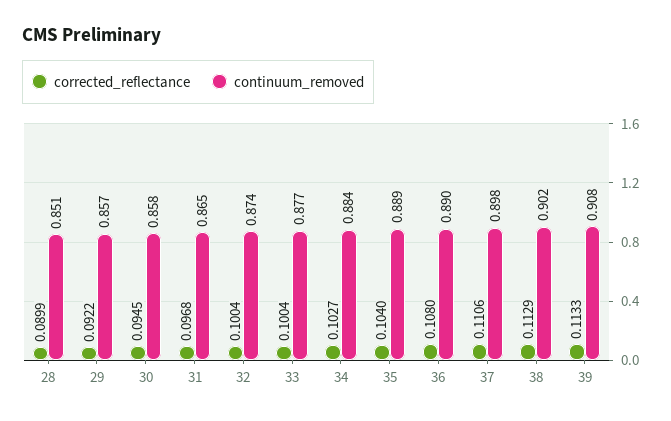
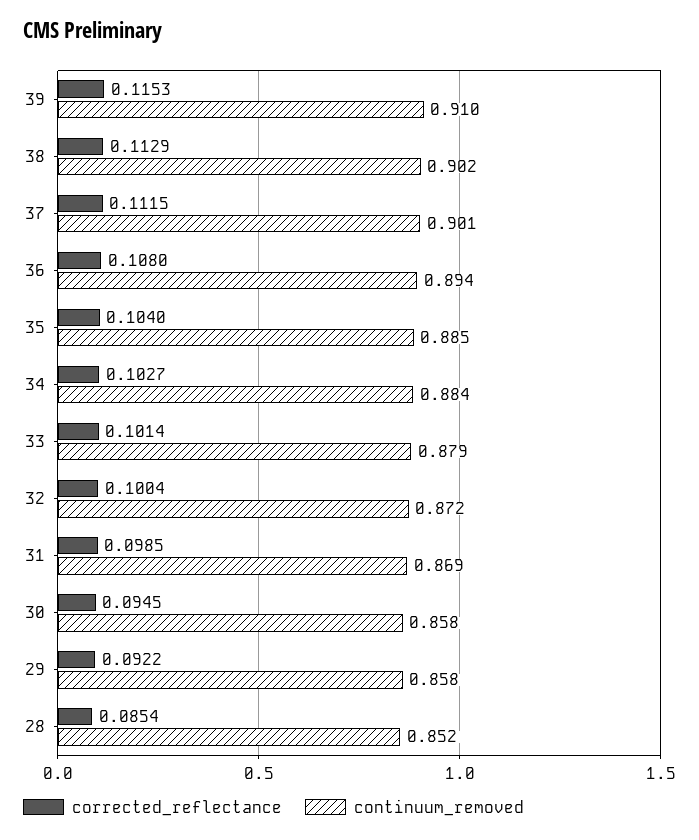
  {
    "corrected_reflectance": {
-     "28": 0.0899,
+     "28": 0.0854,
      "29": 0.0922,
      "30": 0.0945,
-     "31": 0.0968,
+     "31": 0.0985,
      "32": 0.1004,
-     "33": 0.1004,
+     "33": 0.1014,
      "34": 0.1027,
      "35": 0.104,
      "36": 0.108,
-     "37": 0.1106,
+     "37": 0.1115,
      "38": 0.1129,
-     "39": 0.1133
+     "39": 0.1153
    },
    "continuum_removed": {
-     "28": 0.851,
+     "28": 0.852,
-     "29": 0.857,
+     "29": 0.858,
      "30": 0.858,
-     "31": 0.865,
+     "31": 0.869,
-     "32": 0.874,
+     "32": 0.872,
-     "33": 0.877,
+     "33": 0.879,
      "34": 0.884,
-     "35": 0.889,
+     "35": 0.885,
-     "36": 0.89,
+     "36": 0.894,
-     "37": 0.898,
+     "37": 0.901,
      "38": 0.902,
-     "39": 0.908
+     "39": 0.91
    }
  }

